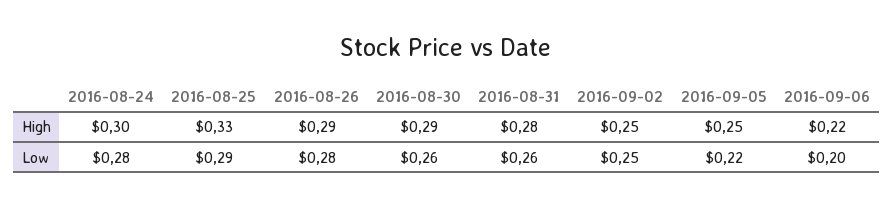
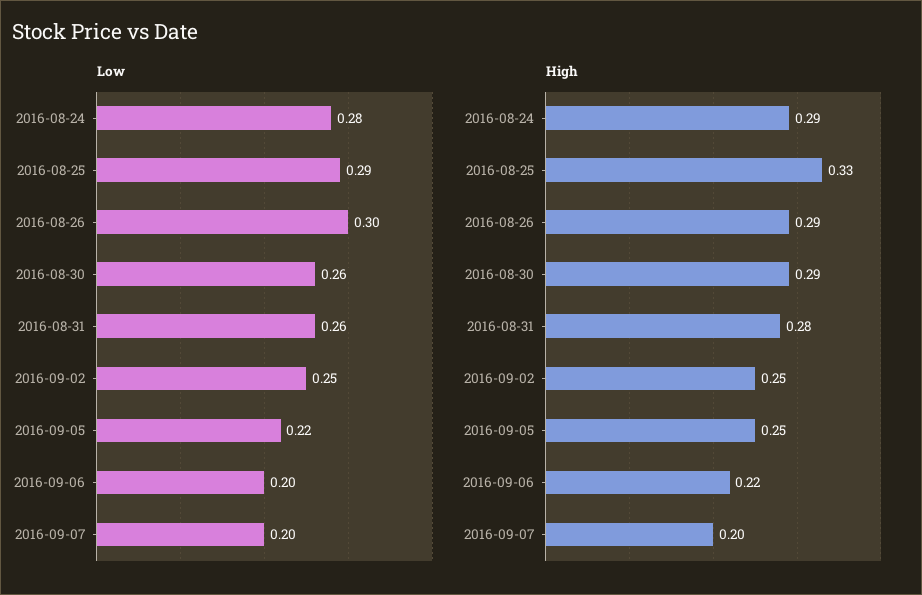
  {
    "High": {
-     "2016-08-24": 0.3,
+     "2016-08-24": 0.29,
      "2016-08-25": 0.33,
      "2016-08-26": 0.29,
      "2016-08-30": 0.29,
      "2016-08-31": 0.28,
      "2016-09-02": 0.25,
      "2016-09-05": 0.25,
-     "2016-09-06": 0.22
+     "2016-09-06": 0.22,
+     "2016-09-07": 0.2
    },
    "Low": {
      "2016-08-24": 0.28,
      "2016-08-25": 0.29,
-     "2016-08-26": 0.28,
+     "2016-08-26": 0.3,
      "2016-08-30": 0.26,
      "2016-08-31": 0.26,
      "2016-09-02": 0.25,
      "2016-09-05": 0.22,
-     "2016-09-06": 0.2
+     "2016-09-06": 0.2,
+     "2016-09-07": 0.2
    }
  }

